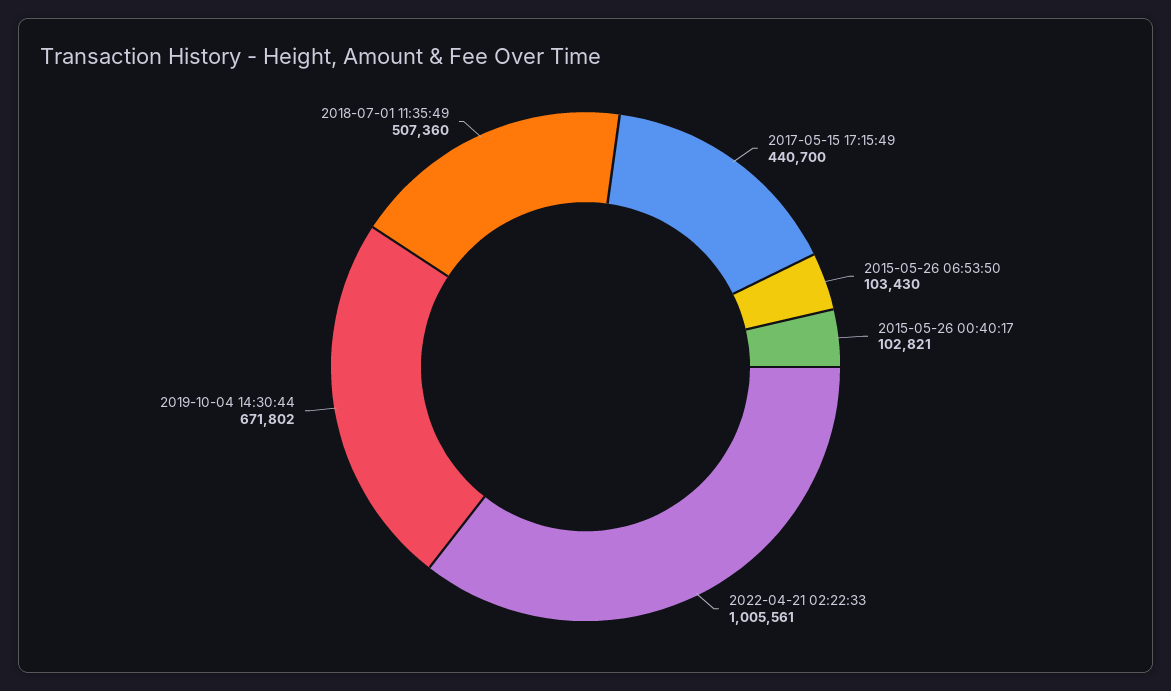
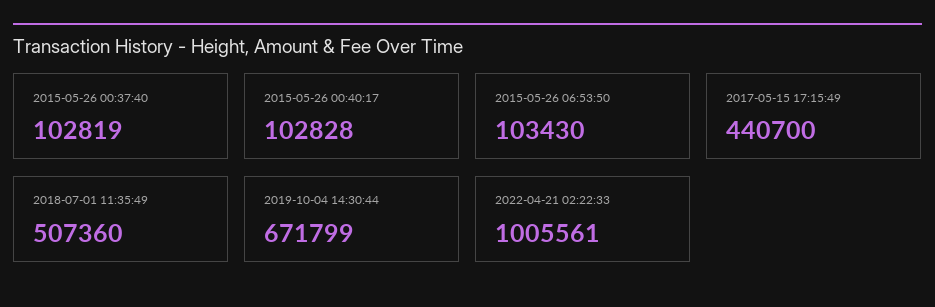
  {
    "2017-05-15 17:15:49": 440700,
    "2015-05-26 06:53:50": 103430,
-   "2015-05-26 00:40:17": 102821,
+   "2015-05-26 00:40:17": 102828,
    "2022-04-21 02:22:33": 1005561,
-   "2019-10-04 14:30:44": 671802,
+   "2019-10-04 14:30:44": 671799,
-   "2018-07-01 11:35:49": 507360
+   "2018-07-01 11:35:49": 507360,
+   "2015-05-26 00:37:40": 102819
  }

